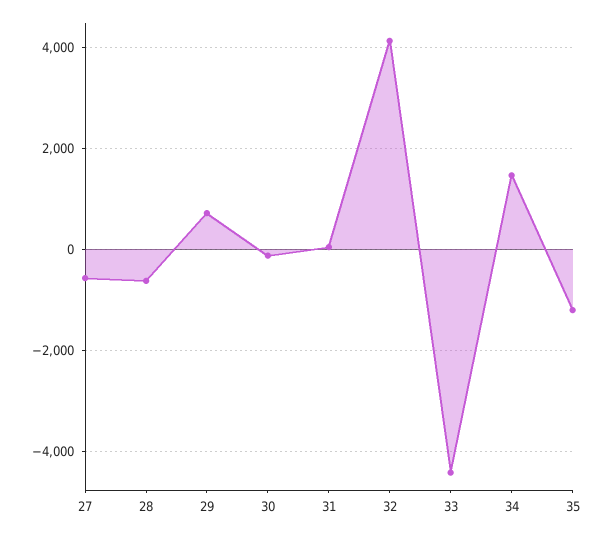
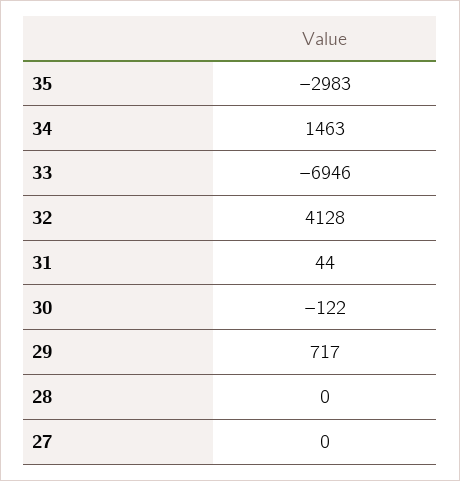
  {
-   "27": -600,
+   "27": 0,
-   "28": -600,
+   "28": 0,
    "29": 717,
    "30": -122,
    "31": 44,
    "32": 4128,
-   "33": -4400,
+   "33": -6946,
    "34": 1463,
-   "35": -1200
+   "35": -2983
  }

